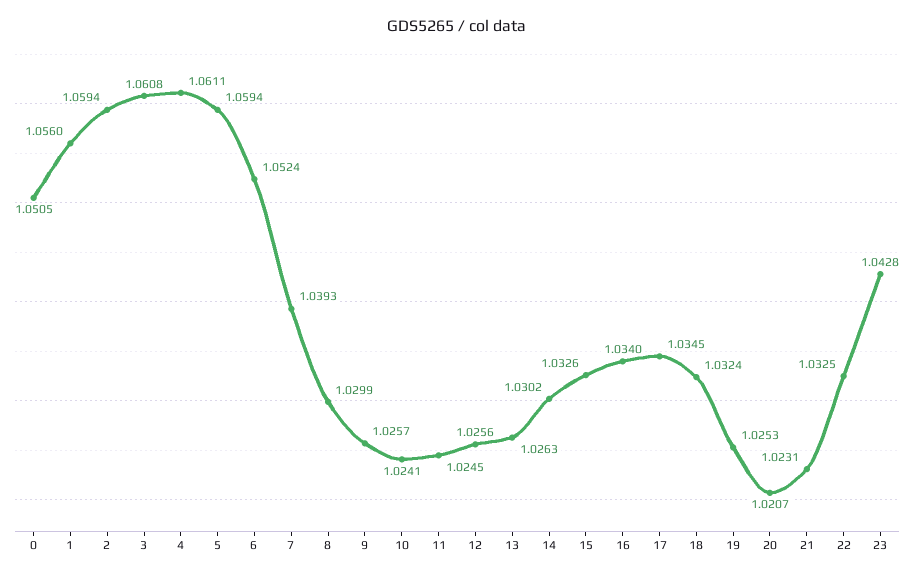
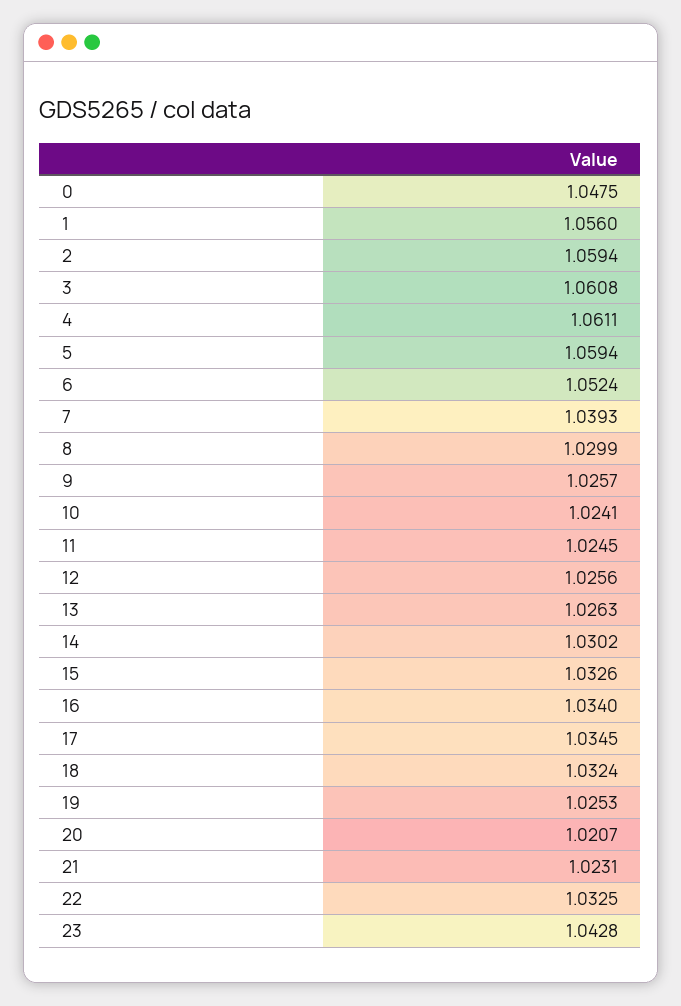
  {
-   "0": 1.0505,
+   "0": 1.0475,
    "1": 1.056,
    "2": 1.0594,
    "3": 1.0608,
    "4": 1.0611,
    "5": 1.0594,
    "6": 1.0524,
    "7": 1.0393,
    "8": 1.0299,
    "9": 1.0257,
    "10": 1.0241,
    "11": 1.0245,
    "12": 1.0256,
    "13": 1.0263,
    "14": 1.0302,
    "15": 1.0326,
    "16": 1.034,
    "17": 1.0345,
    "18": 1.0324,
    "19": 1.0253,
    "20": 1.0207,
    "21": 1.0231,
    "22": 1.0325,
    "23": 1.0428
  }

